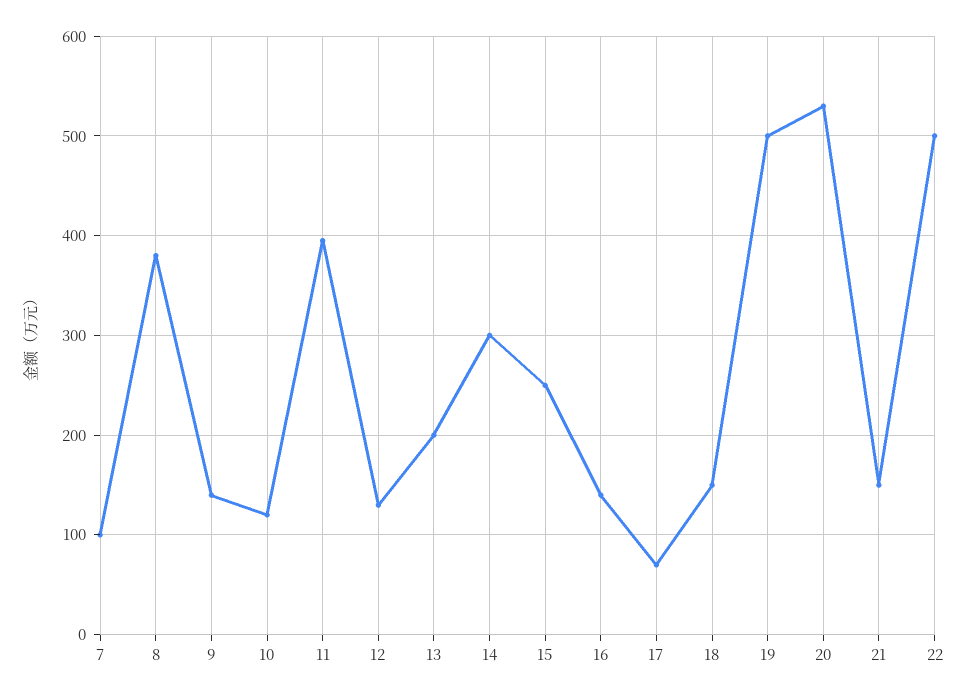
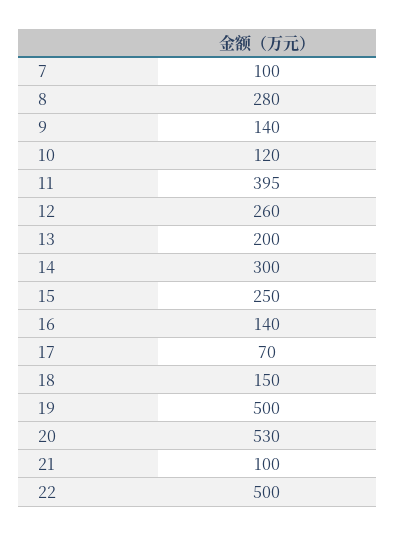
  {
    "7": 100,
-   "8": 380,
+   "8": 280,
    "9": 140,
    "10": 120,
    "11": 395,
-   "12": 130,
+   "12": 260,
    "13": 200,
    "14": 300,
    "15": 250,
    "16": 140,
    "17": 70,
    "18": 150,
    "19": 500,
    "20": 530,
-   "21": 150,
+   "21": 100,
    "22": 500
  }

